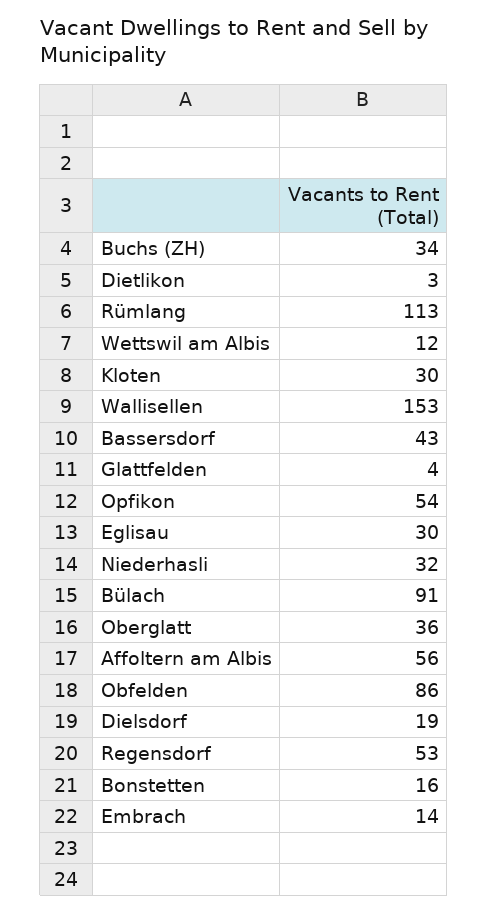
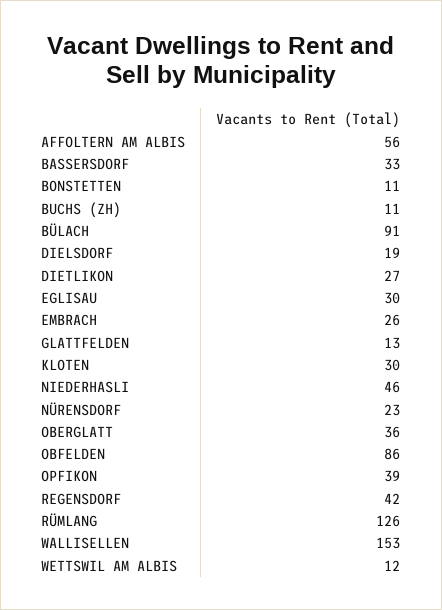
  {
-   "Buchs (ZH)": 34,
+   "Buchs (ZH)": 11,
-   "Dietlikon": 3,
+   "Dietlikon": 27,
-   "Rümlang": 113,
+   "Rümlang": 126,
    "Wettswil am Albis": 12,
    "Kloten": 30,
    "Wallisellen": 153,
-   "Bassersdorf": 43,
+   "Bassersdorf": 33,
-   "Glattfelden": 4,
+   "Glattfelden": 13,
-   "Opfikon": 54,
+   "Opfikon": 39,
    "Eglisau": 30,
-   "Niederhasli": 32,
+   "Niederhasli": 46,
    "Bülach": 91,
    "Oberglatt": 36,
    "Affoltern am Albis": 56,
    "Obfelden": 86,
    "Dielsdorf": 19,
-   "Regensdorf": 53,
+   "Regensdorf": 42,
-   "Bonstetten": 16,
+   "Bonstetten": 11,
-   "Embrach": 14
+   "Embrach": 26,
+   "NÜRENSDORF": 23
  }

